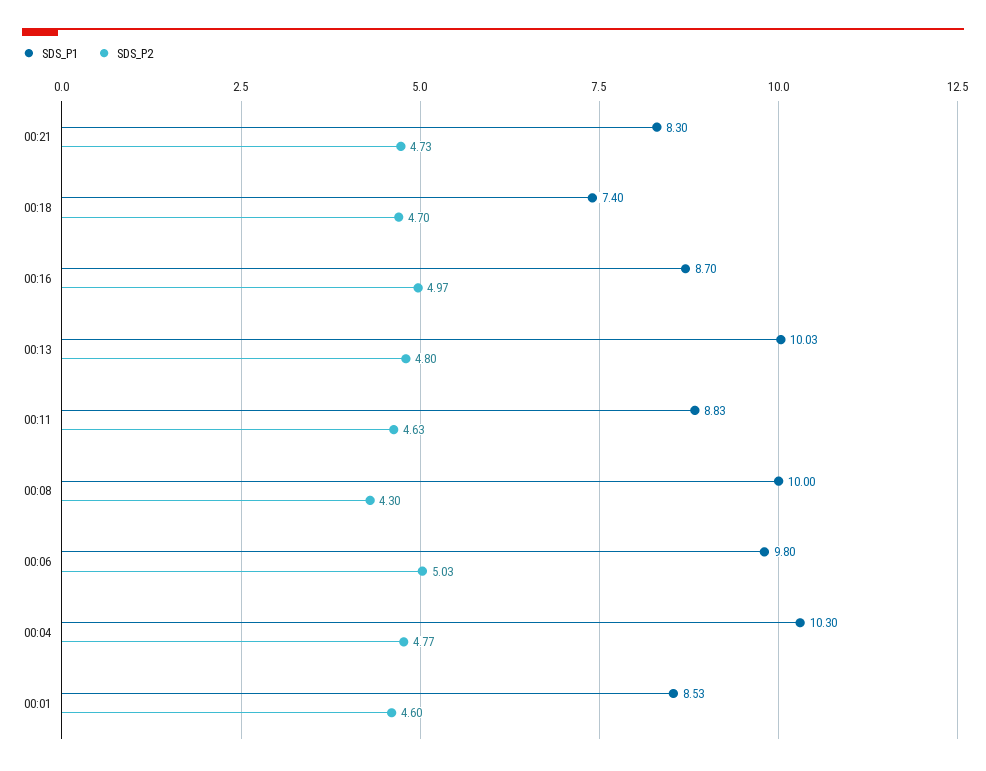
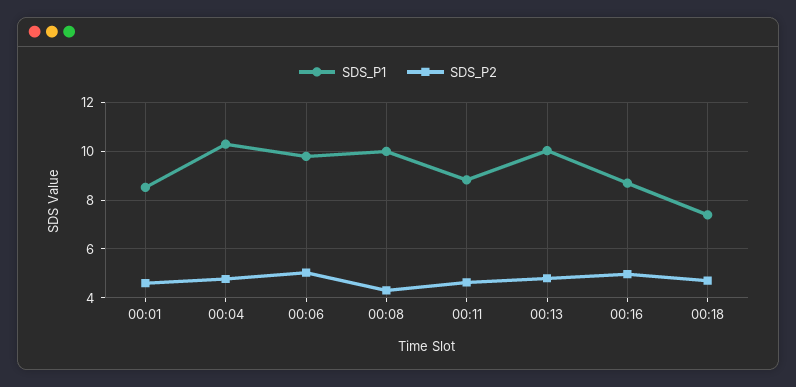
  {
    "SDS_P1": {
-     "00:21": 8.3,
      "00:18": 7.4,
      "00:16": 8.7,
      "00:13": 10.03,
      "00:11": 8.83,
      "00:08": 10,
      "00:06": 9.8,
      "00:04": 10.3,
      "00:01": 8.53
    },
    "SDS_P2": {
-     "00:21": 4.73,
      "00:18": 4.7,
      "00:16": 4.97,
      "00:13": 4.8,
      "00:11": 4.63,
      "00:08": 4.3,
      "00:06": 5.03,
      "00:04": 4.77,
      "00:01": 4.6
    }
  }

